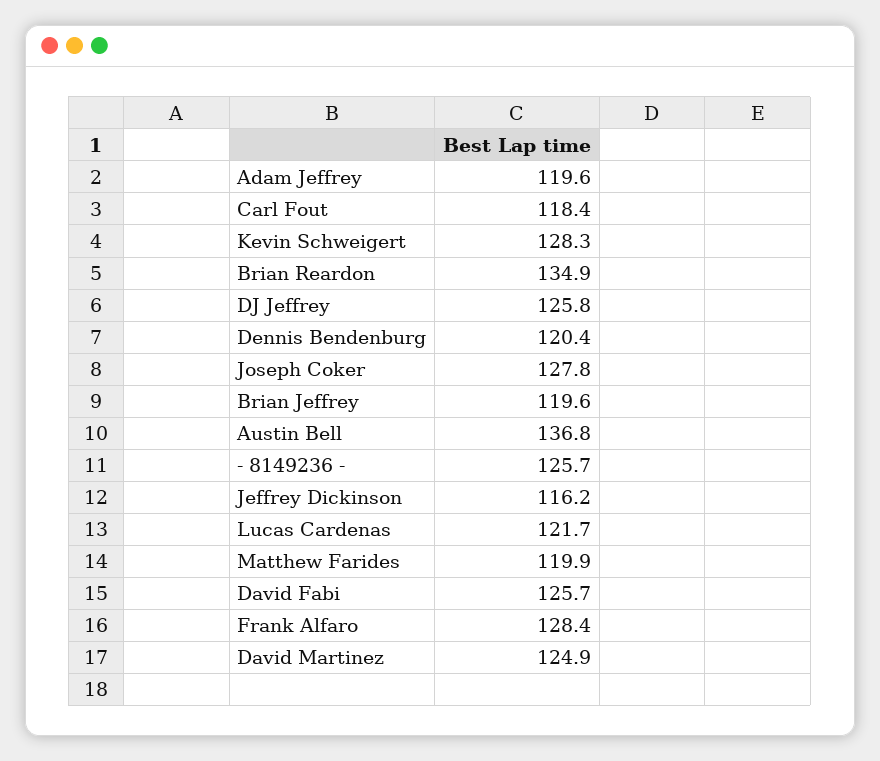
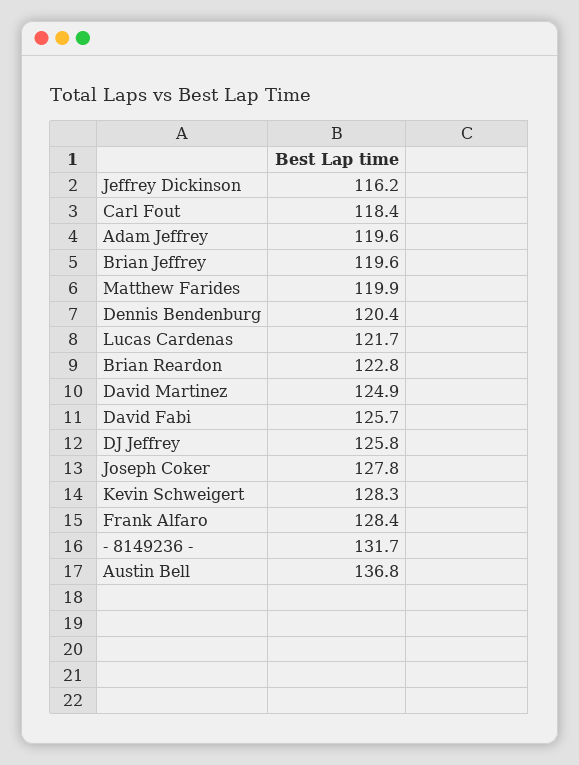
  {
    "Adam Jeffrey": 119.6,
    "Carl Fout": 118.4,
    "Kevin Schweigert": 128.3,
-   "Brian Reardon": 134.9,
+   "Brian Reardon": 122.8,
    "DJ Jeffrey": 125.8,
    "Dennis Bendenburg": 120.4,
    "Joseph Coker": 127.8,
    "Brian Jeffrey": 119.6,
    "Austin Bell": 136.8,
-   "- 8149236 -": 125.7,
+   "- 8149236 -": 131.7,
    "Jeffrey Dickinson": 116.2,
    "Lucas Cardenas": 121.7,
    "Matthew Farides": 119.9,
    "David Fabi": 125.7,
    "Frank Alfaro": 128.4,
    "David Martinez": 124.9
  }

